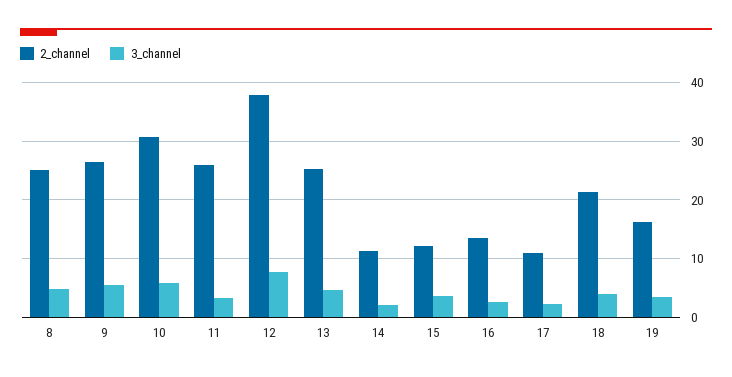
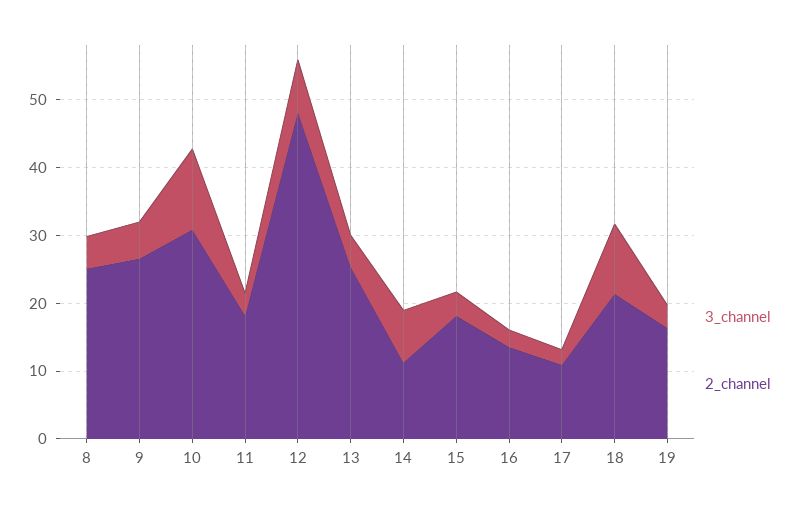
  {
    "2_channel": {
      "8": 26,
      "9": 26,
      "10": 30,
-     "11": 26,
+     "11": 18,
-     "12": 38,
+     "12": 48,
      "13": 26,
      "14": 12,
-     "15": 12,
+     "15": 18,
      "16": 14,
      "17": 10,
      "18": 22,
      "19": 16
    },
    "3_channel": {
      "8": 4,
      "9": 6,
-     "10": 6,
+     "10": 12,
      "11": 4,
      "12": 8,
      "13": 4,
-     "14": 2,
+     "14": 8,
      "15": 4,
      "16": 2,
      "17": 2,
-     "18": 4,
+     "18": 10,
      "19": 4
    }
  }

